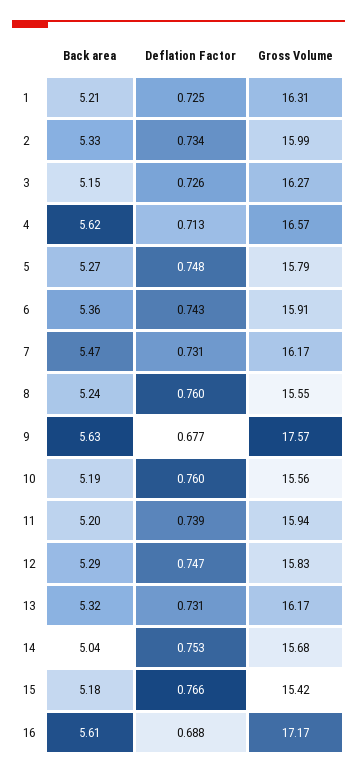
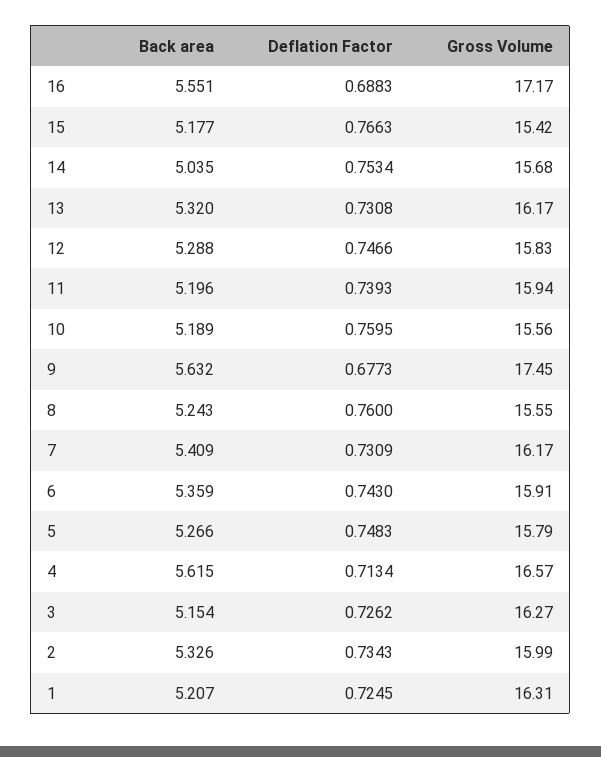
  {
    "Back area": {
      "1": 5.207,
      "2": 5.326,
      "3": 5.154,
      "4": 5.615,
      "5": 5.266,
      "6": 5.359,
-     "7": 5.47,
+     "7": 5.409,
      "8": 5.243,
      "9": 5.632,
      "10": 5.189,
      "11": 5.196,
      "12": 5.288,
      "13": 5.32,
      "14": 5.035,
      "15": 5.177,
-     "16": 5.61
+     "16": 5.551
    },
    "Deflation Factor": {
      "1": 0.7245,
      "2": 0.7343,
      "3": 0.7262,
      "4": 0.7134,
      "5": 0.7483,
      "6": 0.743,
      "7": 0.7309,
      "8": 0.76,
      "9": 0.6773,
      "10": 0.7595,
      "11": 0.7393,
      "12": 0.7466,
      "13": 0.7308,
      "14": 0.7534,
      "15": 0.7663,
      "16": 0.6883
    },
    "Gross Volume": {
      "1": 16.31,
      "2": 15.99,
      "3": 16.27,
      "4": 16.57,
      "5": 15.79,
      "6": 15.91,
      "7": 16.17,
      "8": 15.55,
-     "9": 17.57,
+     "9": 17.45,
      "10": 15.56,
      "11": 15.94,
      "12": 15.83,
      "13": 16.17,
      "14": 15.68,
      "15": 15.42,
      "16": 17.17
    }
  }

